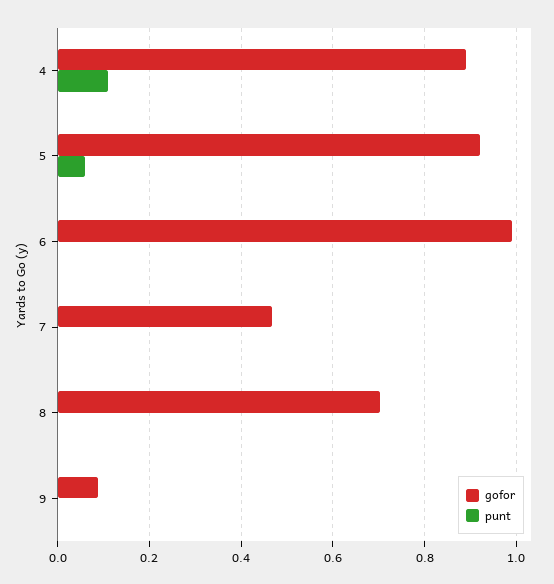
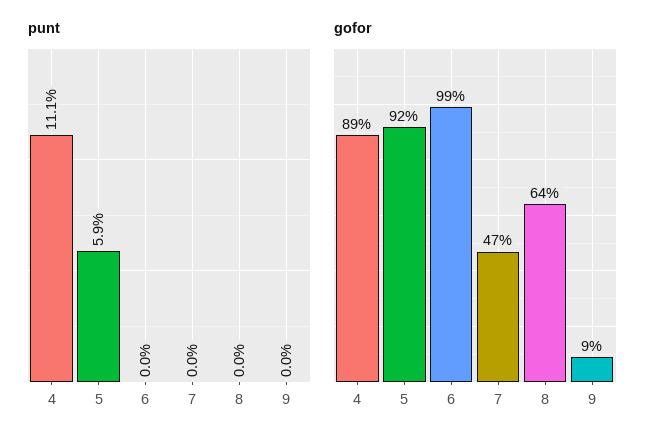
  {
    "gofor": {
      "4": 0.89,
      "5": 0.92,
      "6": 0.99,
      "7": 0.47,
-     "8": 0.7,
+     "8": 0.64,
      "9": 0.09
    },
    "punt": {
      "4": 0.111,
      "5": 0.059,
      "6": 0,
      "7": 0,
      "8": 0,
      "9": 0
    }
  }

